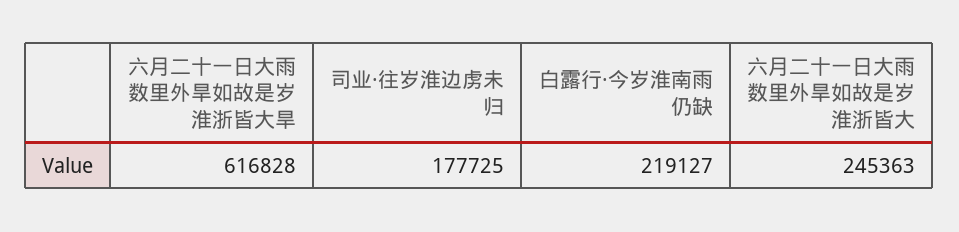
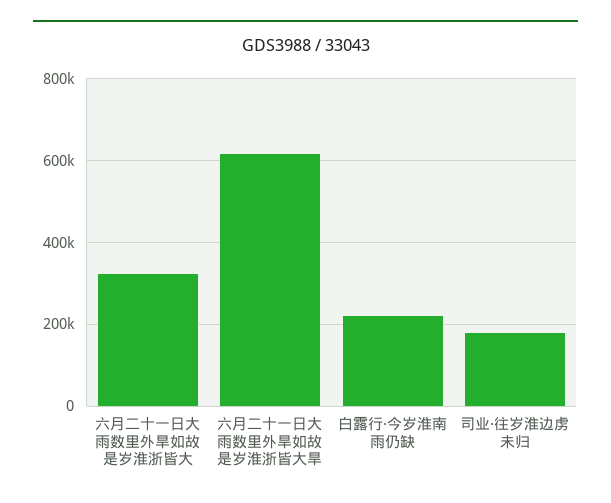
  {
    "六月二十一日大雨数里外旱如故是岁淮浙皆大旱": 616828,
    "司业·往岁淮边虏未归": 177725,
    "白露行·今岁淮南雨仍缺": 219127,
-   "六月二十一日大雨数里外旱如故是岁淮浙皆大": 245363
+   "六月二十一日大雨数里外旱如故是岁淮浙皆大": 320000
  }

